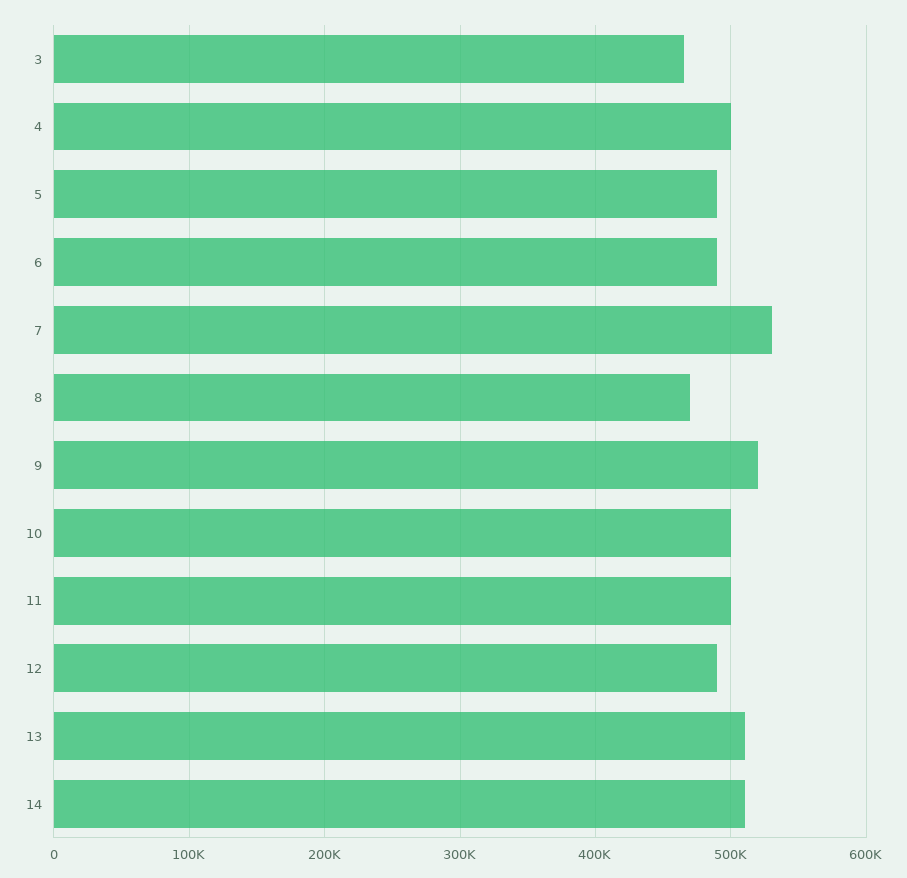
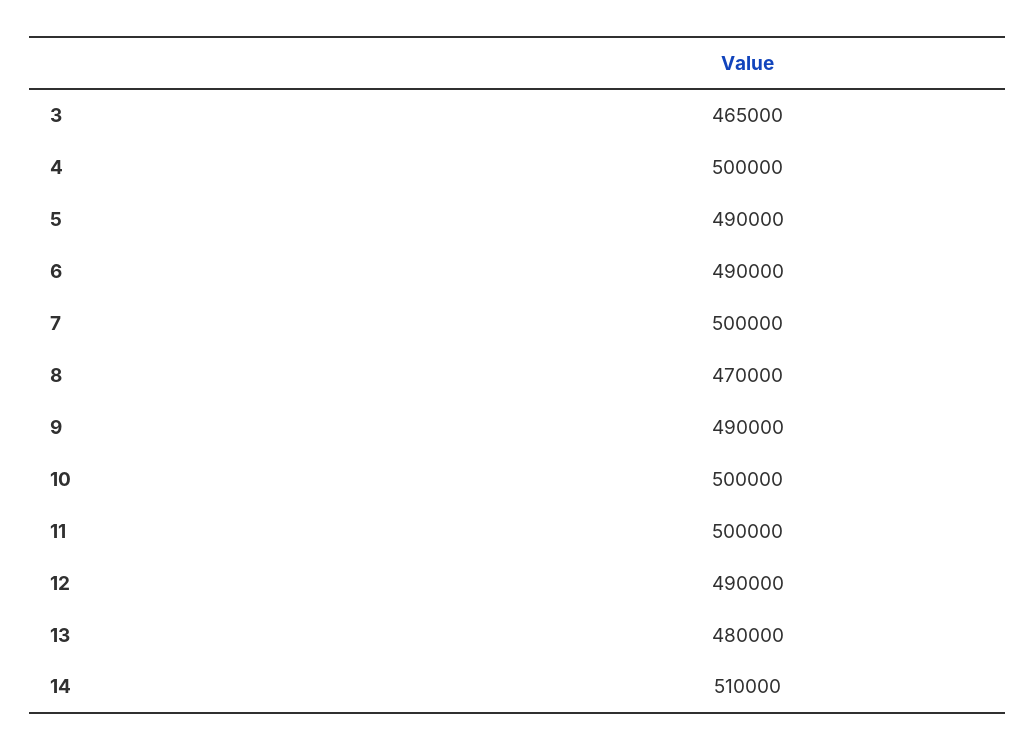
  {
    "3": 465000,
    "4": 500000,
    "5": 490000,
    "6": 490000,
-   "7": 530000,
+   "7": 500000,
    "8": 470000,
-   "9": 520000,
+   "9": 490000,
    "10": 500000,
    "11": 500000,
    "12": 490000,
-   "13": 510000,
+   "13": 480000,
    "14": 510000
  }

